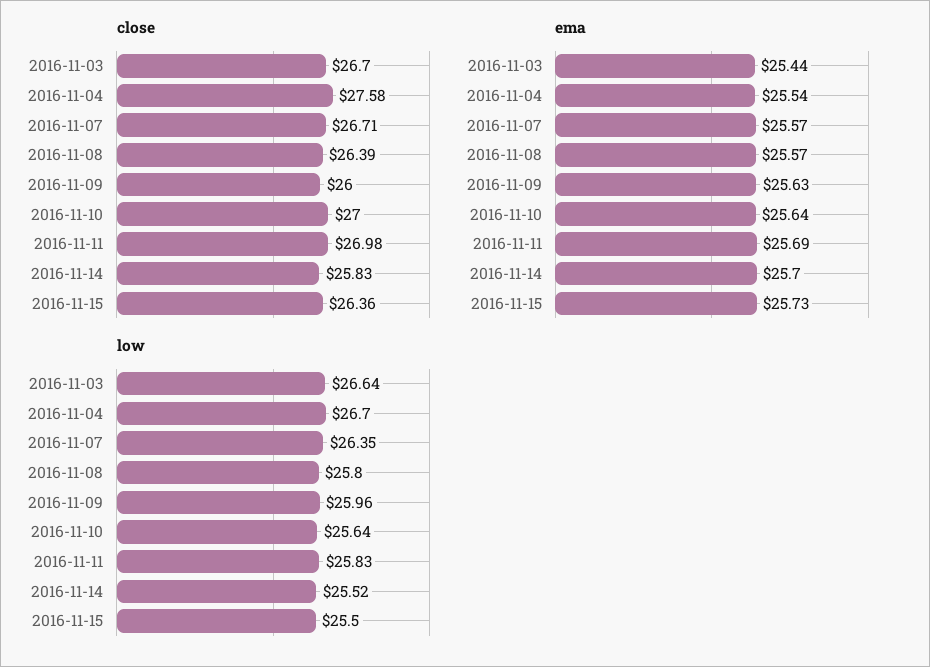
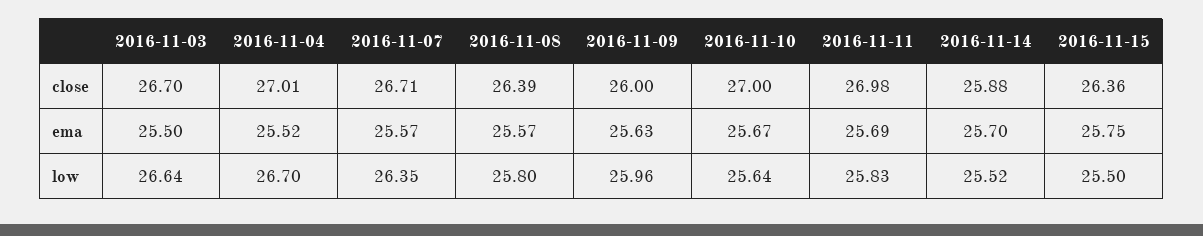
  {
    "close": {
      "2016-11-03": 26.7,
-     "2016-11-04": 27.58,
+     "2016-11-04": 27.01,
      "2016-11-07": 26.71,
      "2016-11-08": 26.39,
      "2016-11-09": 26,
      "2016-11-10": 27,
      "2016-11-11": 26.98,
-     "2016-11-14": 25.83,
+     "2016-11-14": 25.88,
      "2016-11-15": 26.36
    },
    "ema": {
-     "2016-11-03": 25.44,
+     "2016-11-03": 25.5,
-     "2016-11-04": 25.54,
+     "2016-11-04": 25.52,
      "2016-11-07": 25.57,
      "2016-11-08": 25.57,
      "2016-11-09": 25.63,
-     "2016-11-10": 25.64,
+     "2016-11-10": 25.67,
      "2016-11-11": 25.69,
      "2016-11-14": 25.7,
-     "2016-11-15": 25.73
+     "2016-11-15": 25.75
    },
    "low": {
      "2016-11-03": 26.64,
      "2016-11-04": 26.7,
      "2016-11-07": 26.35,
      "2016-11-08": 25.8,
      "2016-11-09": 25.96,
      "2016-11-10": 25.64,
      "2016-11-11": 25.83,
      "2016-11-14": 25.52,
      "2016-11-15": 25.5
    }
  }

